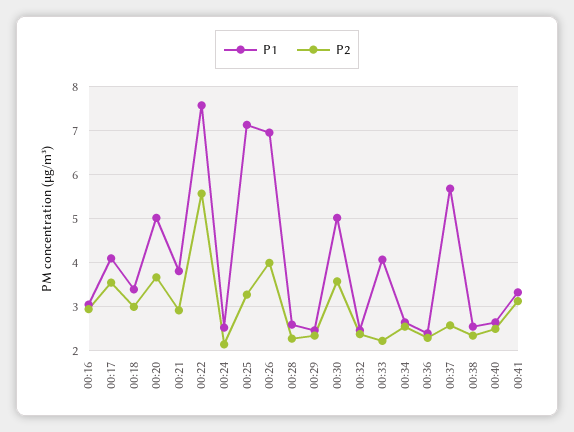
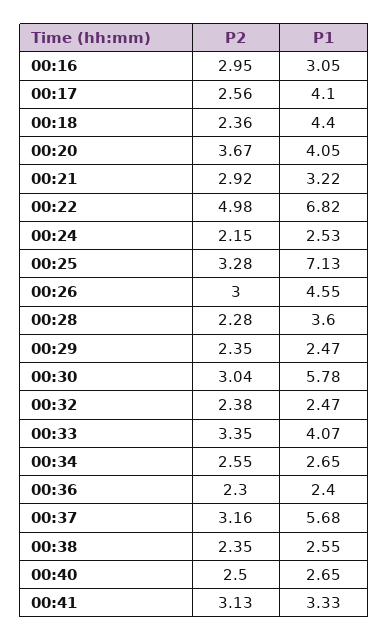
  {
    "P1": {
      "00:16": 3.05,
      "00:17": 4.1,
-     "00:18": 3.4,
+     "00:18": 4.4,
-     "00:20": 5,
+     "00:20": 4.05,
-     "00:21": 3.8,
+     "00:21": 3.22,
-     "00:22": 7.6,
+     "00:22": 6.82,
      "00:24": 2.53,
      "00:25": 7.13,
-     "00:26": 7,
+     "00:26": 4.55,
-     "00:28": 2.6,
+     "00:28": 3.6,
      "00:29": 2.47,
-     "00:30": 5,
+     "00:30": 5.78,
      "00:32": 2.47,
      "00:33": 4.07,
      "00:34": 2.65,
      "00:36": 2.4,
      "00:37": 5.68,
      "00:38": 2.55,
      "00:40": 2.65,
      "00:41": 3.33
    },
    "P2": {
      "00:16": 2.95,
-     "00:17": 3.6,
+     "00:17": 2.56,
-     "00:18": 3,
+     "00:18": 2.36,
      "00:20": 3.67,
      "00:21": 2.92,
-     "00:22": 5.6,
+     "00:22": 4.98,
      "00:24": 2.15,
      "00:25": 3.28,
-     "00:26": 4,
+     "00:26": 3,
      "00:28": 2.28,
      "00:29": 2.35,
-     "00:30": 3.6,
+     "00:30": 3.04,
      "00:32": 2.38,
-     "00:33": 2.2,
+     "00:33": 3.35,
      "00:34": 2.55,
      "00:36": 2.3,
-     "00:37": 2.6,
+     "00:37": 3.16,
      "00:38": 2.35,
      "00:40": 2.5,
      "00:41": 3.13
    }
  }

